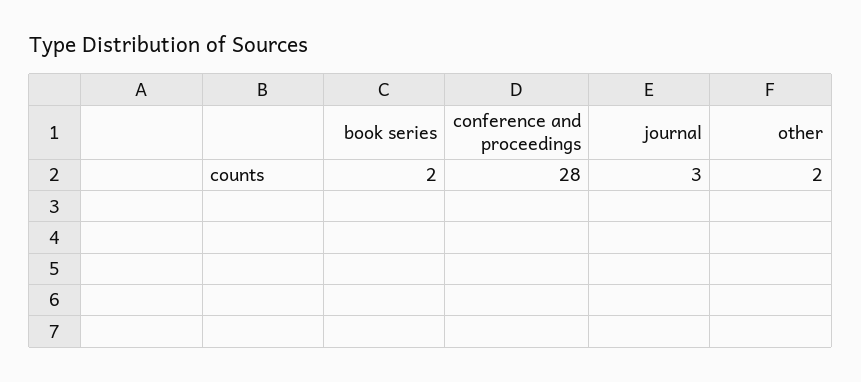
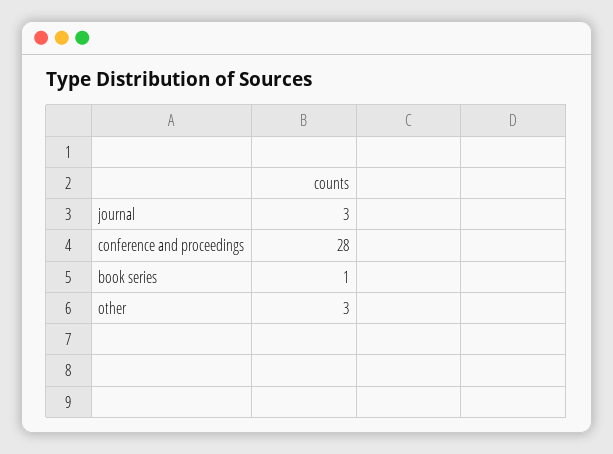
  {
-   "book series": 2,
+   "book series": 1,
    "conference and proceedings": 28,
    "journal": 3,
-   "other": 2
+   "other": 3
  }

